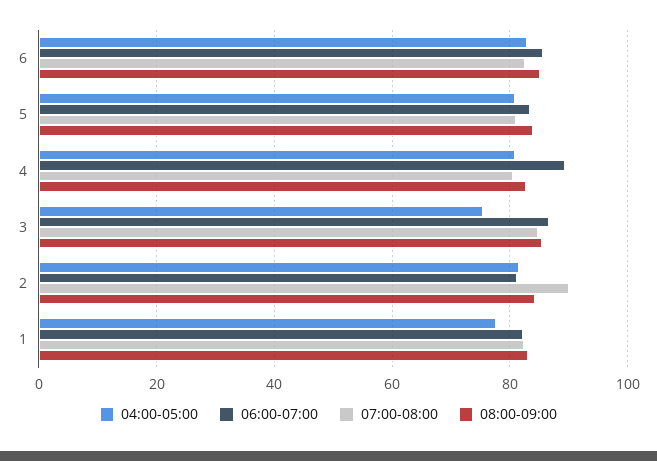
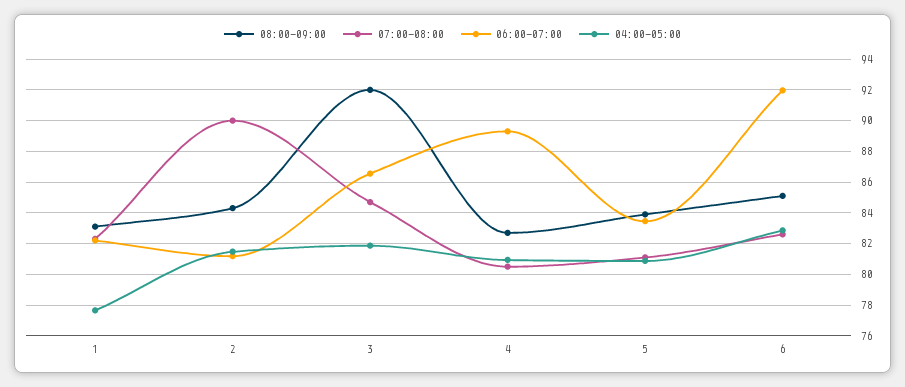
  {
    "04:00-05:00": {
      "6": 83,
      "5": 81,
      "4": 81,
-     "3": 76,
+     "3": 82,
      "2": 81.5,
      "1": 77.5
    },
    "06:00-07:00": {
-     "6": 86,
+     "6": 92,
      "5": 83.5,
      "4": 89.5,
      "3": 86.5,
      "2": 81,
      "1": 82
    },
    "07:00-08:00": {
      "6": 82.5,
      "5": 81,
      "4": 80.5,
      "3": 84.5,
      "2": 90,
      "1": 82.5
    },
    "08:00-09:00": {
      "6": 85,
      "5": 84,
      "4": 82.5,
-     "3": 86,
+     "3": 92,
      "2": 84.5,
      "1": 83
    }
  }

